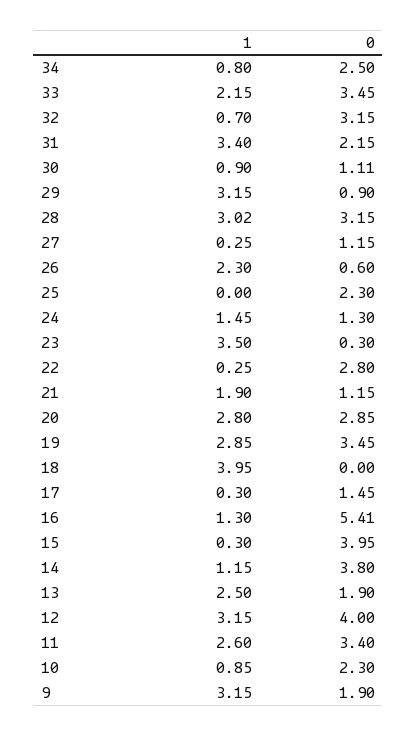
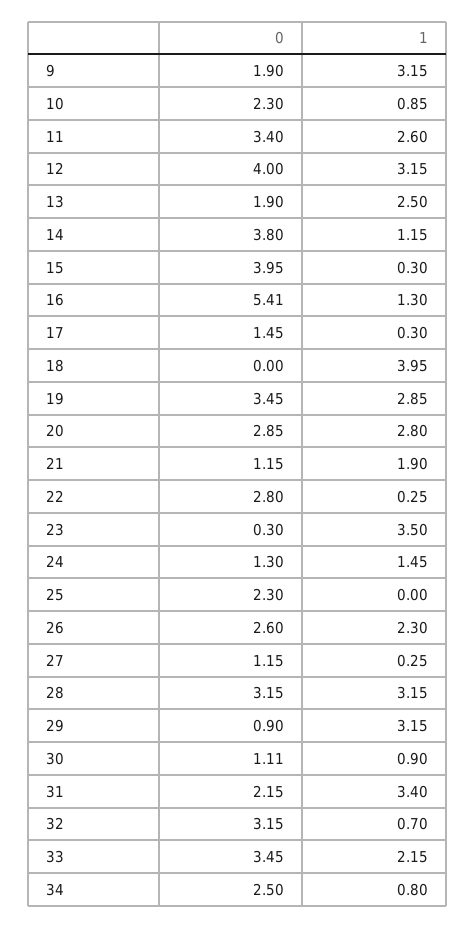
  {
    "1": {
      "34": 0.8,
      "33": 2.15,
      "32": 0.7,
      "31": 3.4,
      "30": 0.9,
      "29": 3.15,
-     "28": 3.02,
+     "28": 3.15,
      "27": 0.25,
      "26": 2.3,
      "25": 0,
      "24": 1.45,
      "23": 3.5,
      "22": 0.25,
      "21": 1.9,
      "20": 2.8,
      "19": 2.85,
      "18": 3.95,
      "17": 0.3,
      "16": 1.3,
      "15": 0.3,
      "14": 1.15,
      "13": 2.5,
      "12": 3.15,
      "11": 2.6,
      "10": 0.85,
      "9": 3.15
    },
    "0": {
      "34": 2.5,
      "33": 3.45,
      "32": 3.15,
      "31": 2.15,
      "30": 1.11,
      "29": 0.9,
      "28": 3.15,
      "27": 1.15,
-     "26": 0.6,
+     "26": 2.6,
      "25": 2.3,
      "24": 1.3,
      "23": 0.3,
      "22": 2.8,
      "21": 1.15,
      "20": 2.85,
      "19": 3.45,
      "18": 0,
      "17": 1.45,
      "16": 5.41,
      "15": 3.95,
      "14": 3.8,
      "13": 1.9,
      "12": 4,
      "11": 3.4,
      "10": 2.3,
      "9": 1.9
    }
  }

